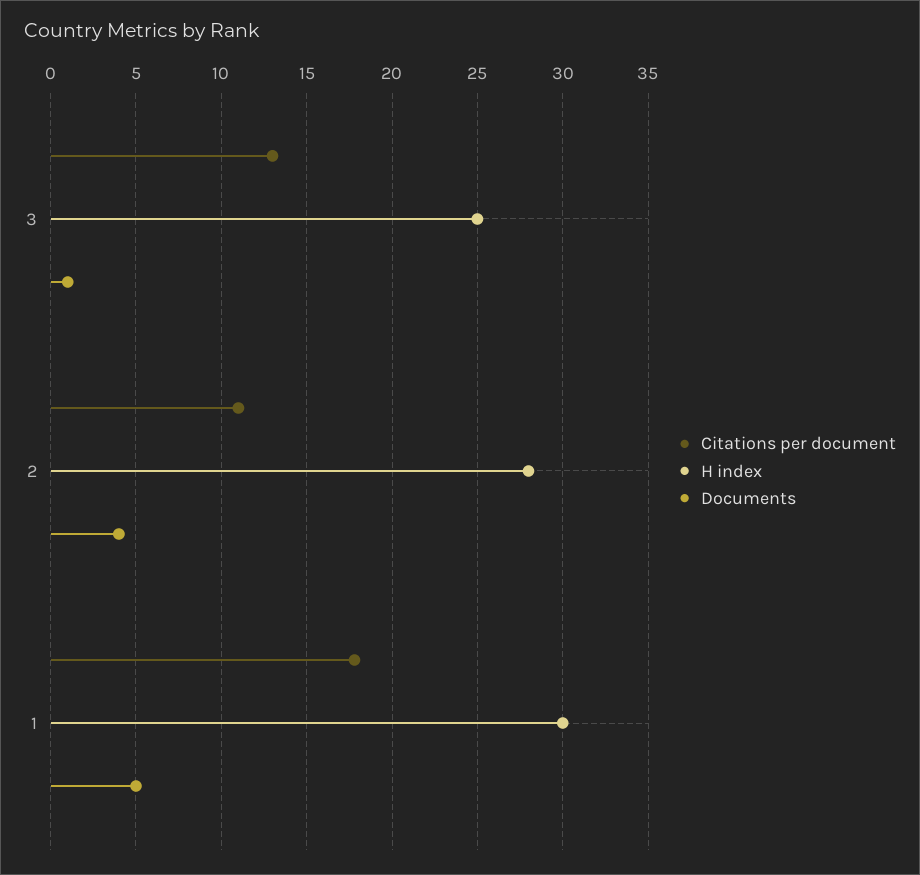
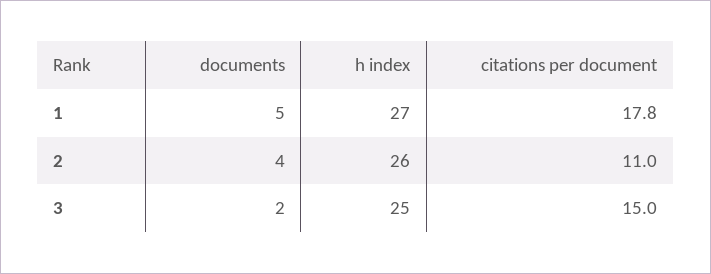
  {
    "Citations per document": {
-     "3": 13,
+     "3": 15,
      "2": 11,
      "1": 17.8
    },
    "H index": {
      "3": 25,
-     "2": 28,
+     "2": 26,
-     "1": 30
+     "1": 27
    },
    "Documents": {
-     "3": 1,
+     "3": 2,
      "2": 4,
      "1": 5
    }
  }

